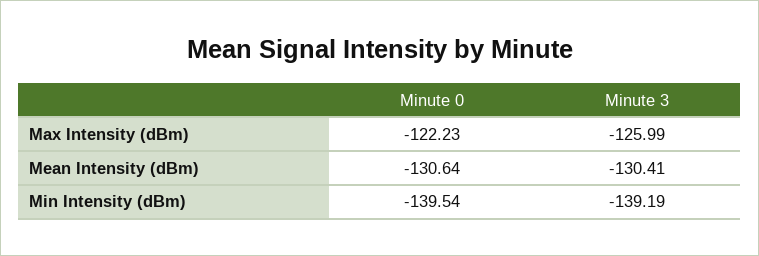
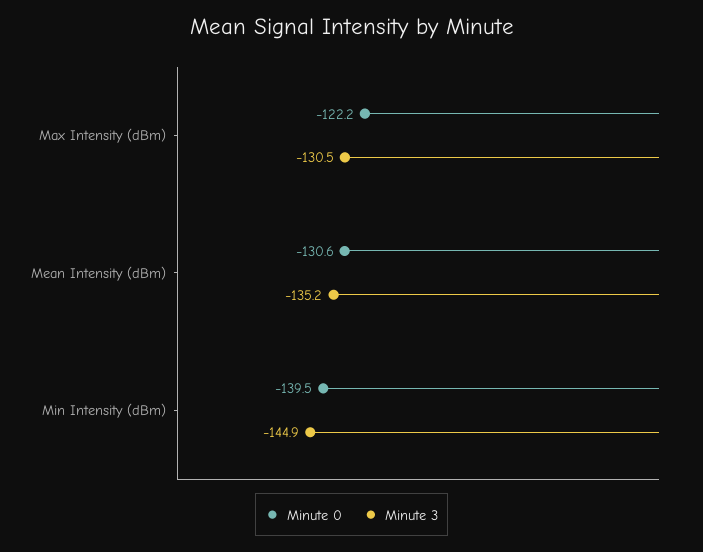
  {
    "Minute 0": {
      "Max Intensity (dBm)": -122.23,
      "Mean Intensity (dBm)": -130.64,
      "Min Intensity (dBm)": -139.54
    },
    "Minute 3": {
-     "Max Intensity (dBm)": -125.99,
+     "Max Intensity (dBm)": -130.5,
-     "Mean Intensity (dBm)": -130.41,
+     "Mean Intensity (dBm)": -135.2,
-     "Min Intensity (dBm)": -139.19
+     "Min Intensity (dBm)": -144.9
    }
  }

